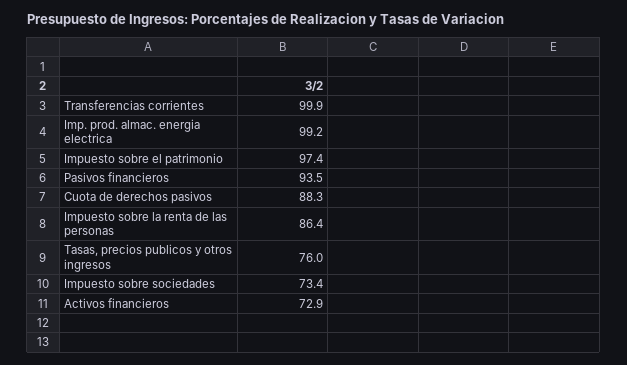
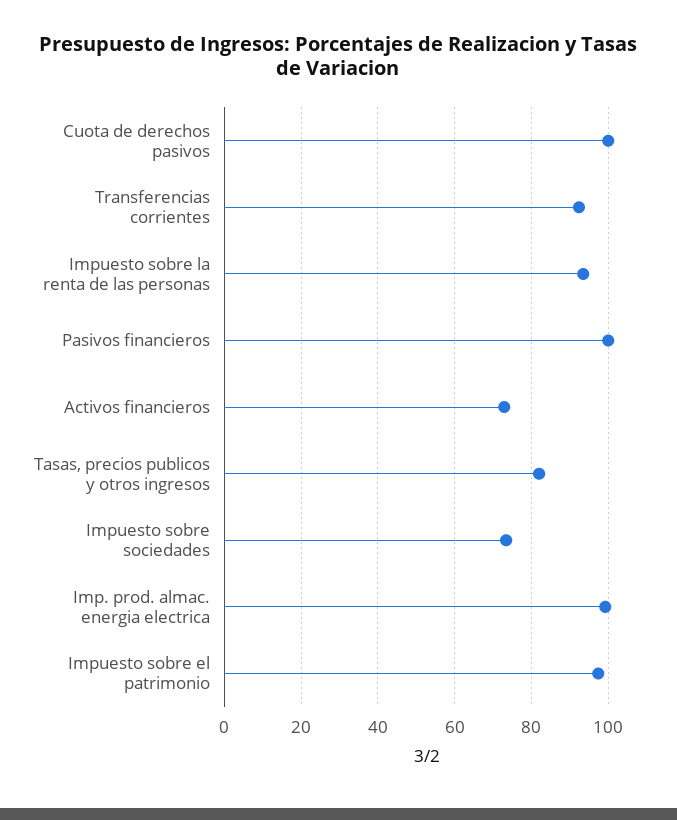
  {
-   "Transferencias corrientes": 99.9,
+   "Transferencias corrientes": 92,
    "Imp. prod. almac. energia electrica": 99.2,
    "Impuesto sobre el patrimonio": 97.4,
-   "Pasivos financieros": 93.5,
+   "Pasivos financieros": 100,
-   "Cuota de derechos pasivos": 88.3,
+   "Cuota de derechos pasivos": 100,
-   "Impuesto sobre la renta de las personas": 86.4,
+   "Impuesto sobre la renta de las personas": 94,
-   "Tasas, precios publicos y otros ingresos": 76,
+   "Tasas, precios publicos y otros ingresos": 82,
    "Impuesto sobre sociedades": 73.4,
    "Activos financieros": 72.9
  }

